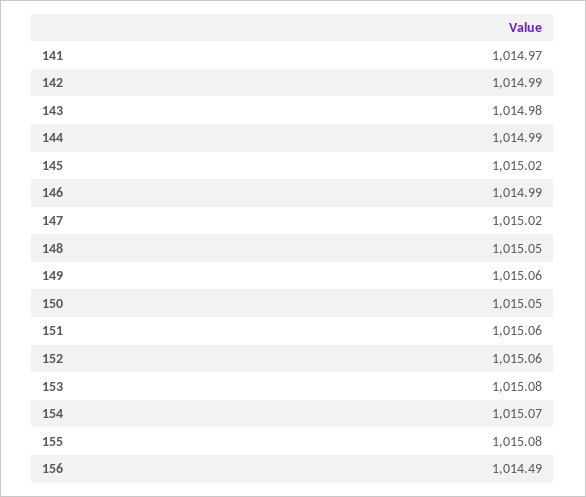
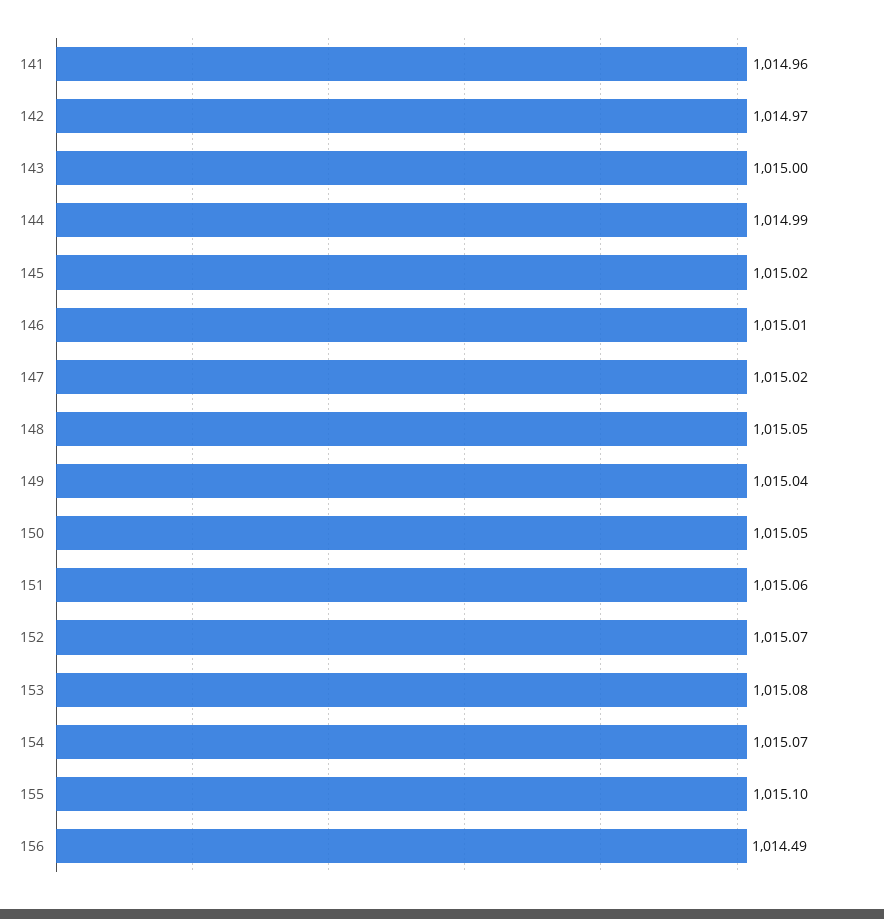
  {
-   "141": 1014.97,
+   "141": 1014.96,
-   "142": 1014.99,
+   "142": 1014.97,
-   "143": 1014.98,
+   "143": 1015,
    "144": 1014.99,
    "145": 1015.02,
-   "146": 1014.99,
+   "146": 1015.01,
    "147": 1015.02,
    "148": 1015.05,
-   "149": 1015.06,
+   "149": 1015.04,
    "150": 1015.05,
    "151": 1015.06,
-   "152": 1015.06,
+   "152": 1015.07,
    "153": 1015.08,
    "154": 1015.07,
-   "155": 1015.08,
+   "155": 1015.1,
    "156": 1014.49
  }

